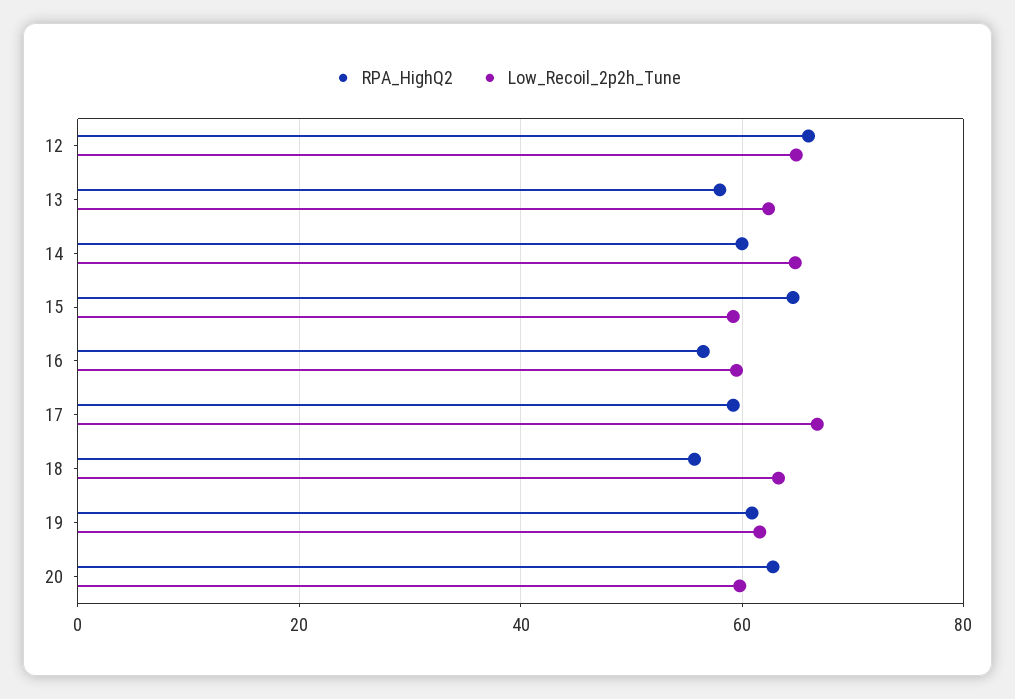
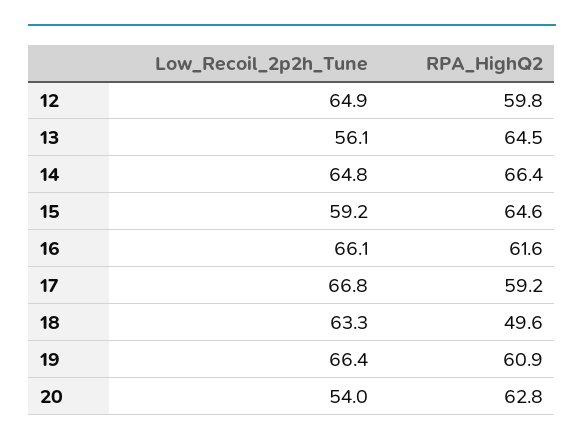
  {
    "RPA_HighQ2": {
-     "12": 66,
+     "12": 59.8,
-     "13": 58,
+     "13": 64.5,
-     "14": 60,
+     "14": 66.4,
      "15": 64.6,
-     "16": 56,
+     "16": 61.6,
      "17": 59.2,
-     "18": 56,
+     "18": 49.6,
      "19": 60.9,
      "20": 62.8
    },
    "Low_Recoil_2p2h_Tune": {
      "12": 64.9,
-     "13": 62,
+     "13": 56.1,
      "14": 64.8,
      "15": 59.2,
-     "16": 60,
+     "16": 66.1,
      "17": 66.8,
      "18": 63.3,
-     "19": 62,
+     "19": 66.4,
-     "20": 60
+     "20": 54
    }
  }

